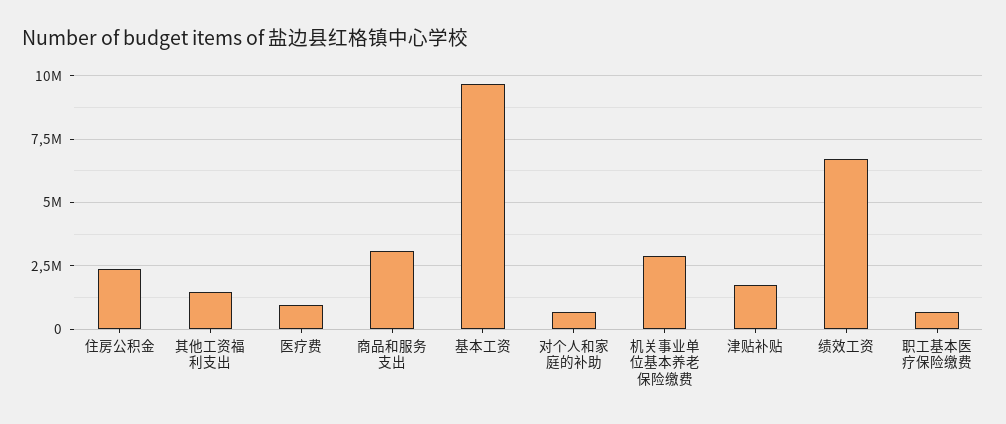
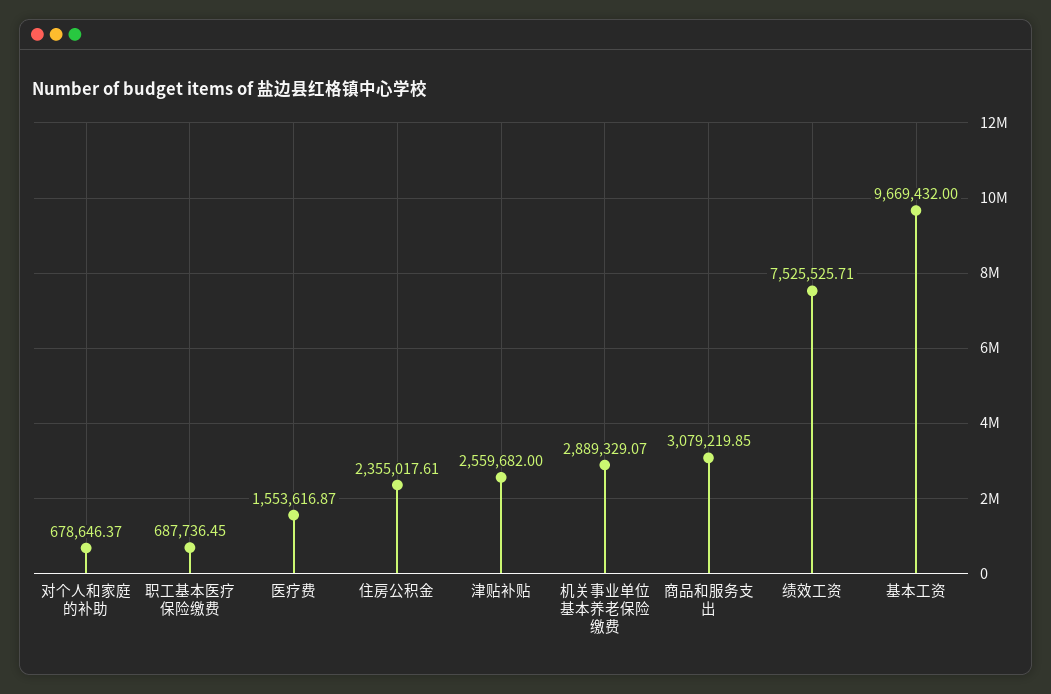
  {
    "住房公积金": 2355017.61,
-   "其他工资福利支出": 1500000,
-   "医疗费": 1000000,
+   "医疗费": 1553616.87,
    "商品和服务支出": 3079219.85,
    "基本工资": 9669432,
    "对个人和家庭的补助": 678646.37,
    "机关事业单位基本养老保险缴费": 2889329.07,
-   "津贴补贴": 1750000,
+   "津贴补贴": 2559682,
-   "绩效工资": 6750000,
+   "绩效工资": 7525525.71,
    "职工基本医疗保险缴费": 687736.45
  }

